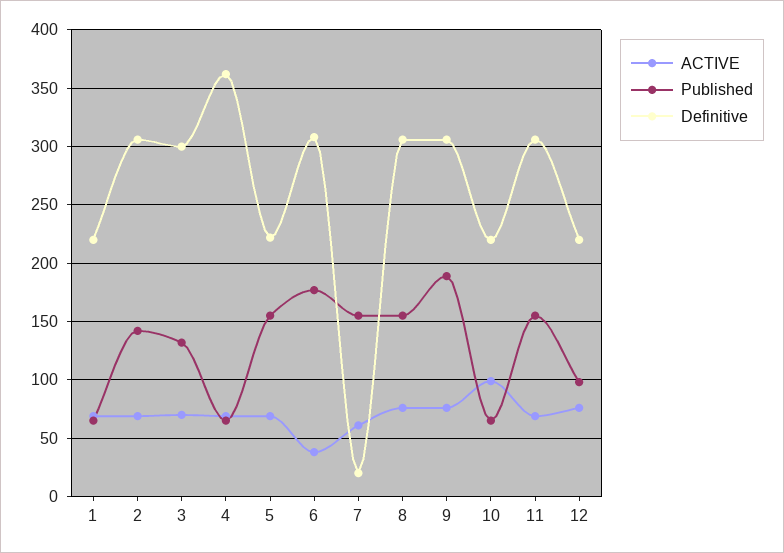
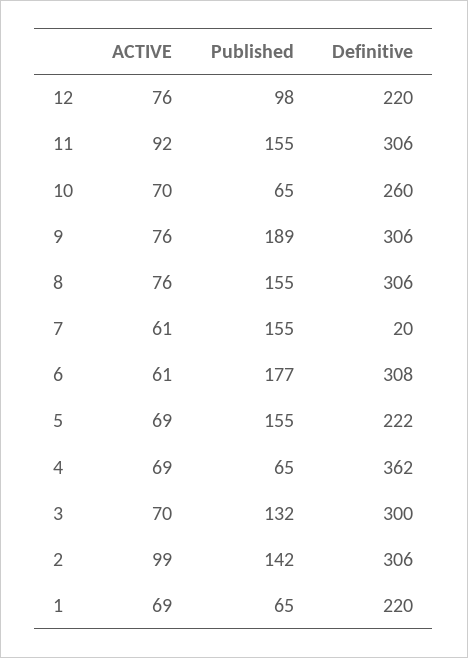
  {
    "ACTIVE": {
      "1": 69,
-     "2": 70,
+     "2": 99,
      "3": 70,
      "4": 69,
      "5": 69,
-     "6": 40,
+     "6": 61,
      "7": 61,
      "8": 76,
      "9": 76,
-     "10": 100,
+     "10": 70,
-     "11": 70,
+     "11": 92,
      "12": 76
    },
    "Published": {
      "1": 65,
      "2": 142,
      "3": 132,
      "4": 65,
      "5": 155,
      "6": 177,
      "7": 155,
      "8": 155,
      "9": 189,
      "10": 65,
      "11": 155,
      "12": 98
    },
    "Definitive": {
      "1": 220,
      "2": 306,
      "3": 300,
      "4": 362,
      "5": 222,
      "6": 308,
      "7": 20,
      "8": 306,
      "9": 306,
-     "10": 220,
+     "10": 260,
      "11": 306,
      "12": 220
    }
  }

